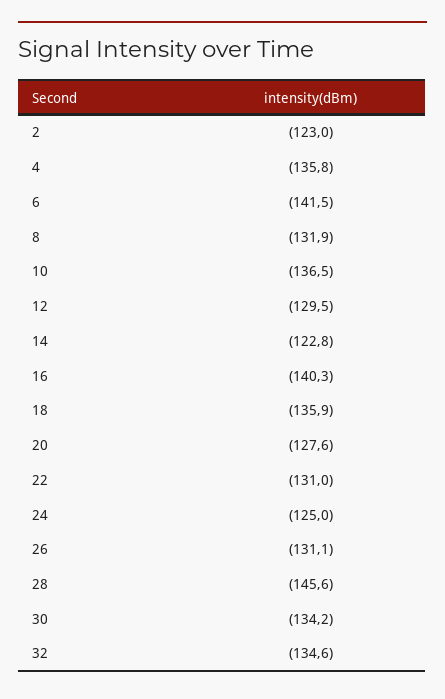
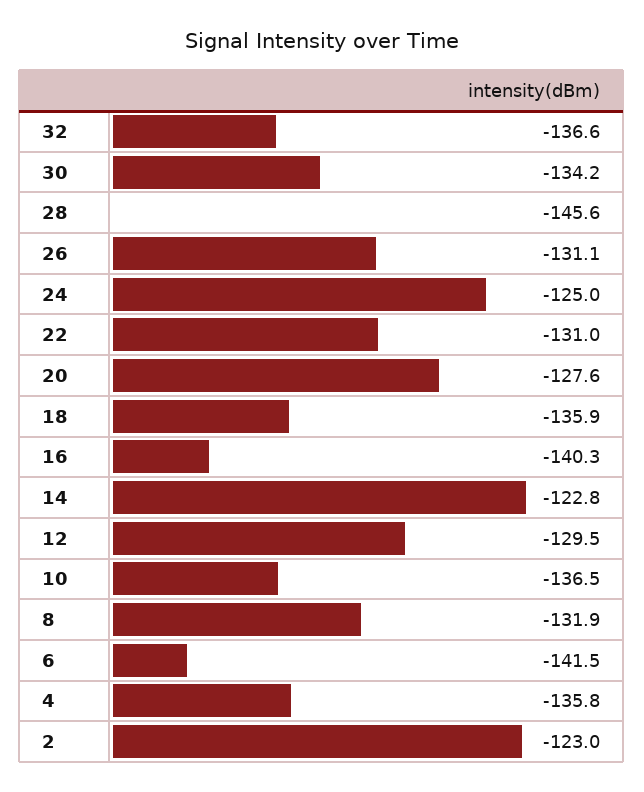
  {
    "2": -123,
    "4": -135.8,
    "6": -141.5,
    "8": -131.9,
    "10": -136.5,
    "12": -129.5,
    "14": -122.8,
    "16": -140.3,
    "18": -135.9,
    "20": -127.6,
    "22": -131,
    "24": -125,
    "26": -131.1,
    "28": -145.6,
    "30": -134.2,
-   "32": -134.6
+   "32": -136.6
  }

